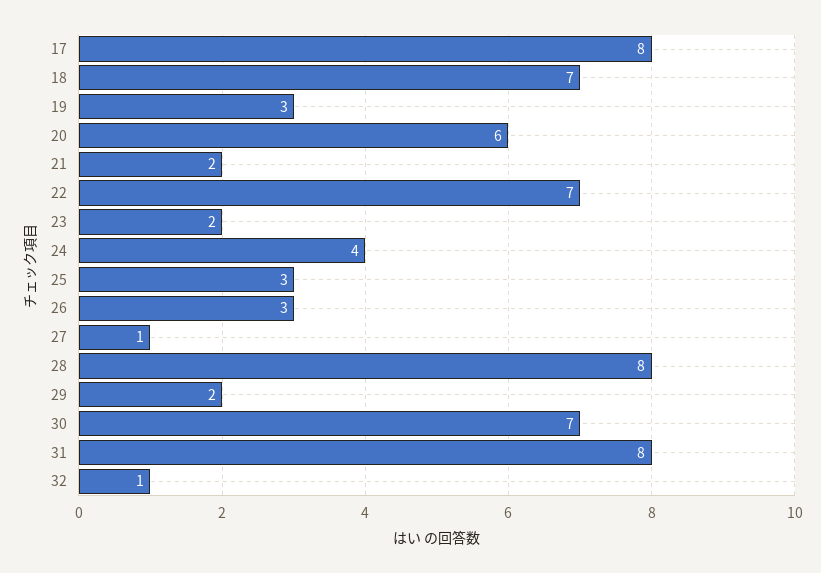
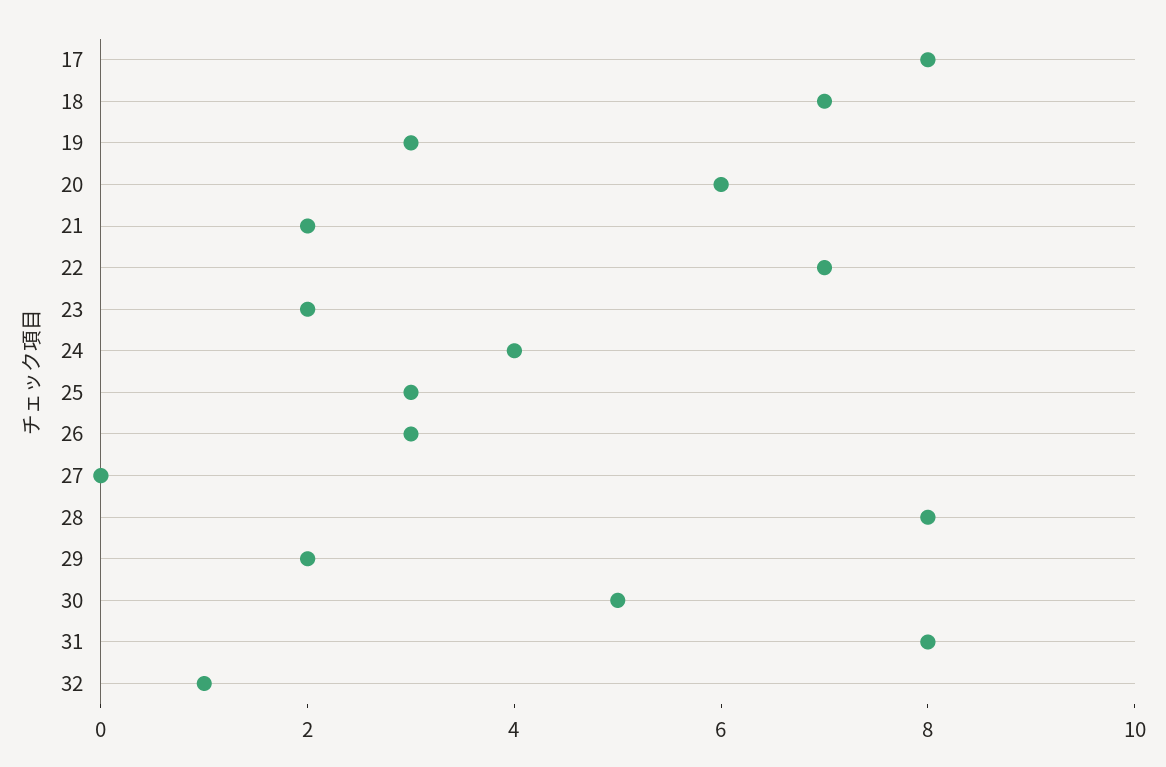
  {
    "17": 8,
    "18": 7,
    "19": 3,
    "20": 6,
    "21": 2,
    "22": 7,
    "23": 2,
    "24": 4,
    "25": 3,
    "26": 3,
-   "27": 1,
+   "27": 0,
    "28": 8,
    "29": 2,
-   "30": 7,
+   "30": 5,
    "31": 8,
    "32": 1
  }

